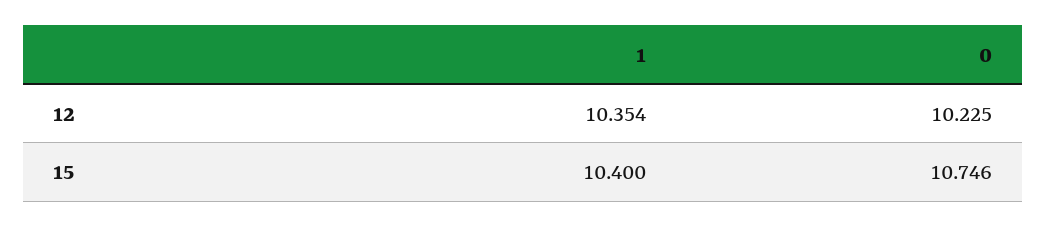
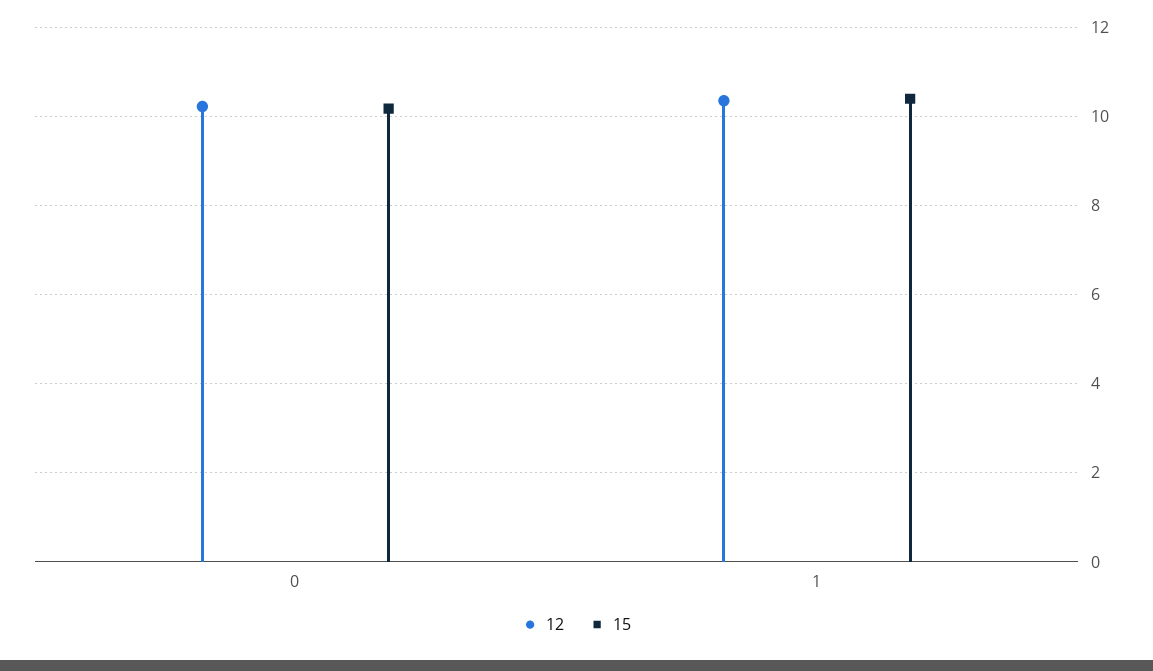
  {
    "12": {
      "1": 10.354,
      "0": 10.225
    },
    "15": {
      "1": 10.4,
-     "0": 10.746
+     "0": 10.2
    }
  }

